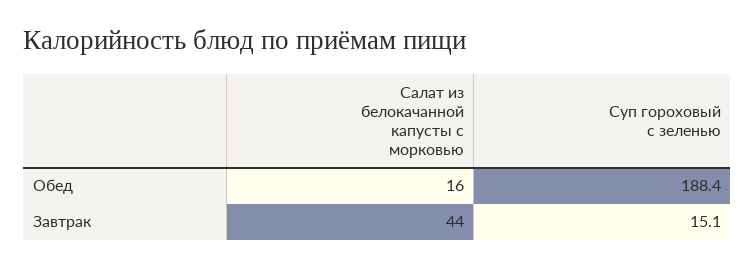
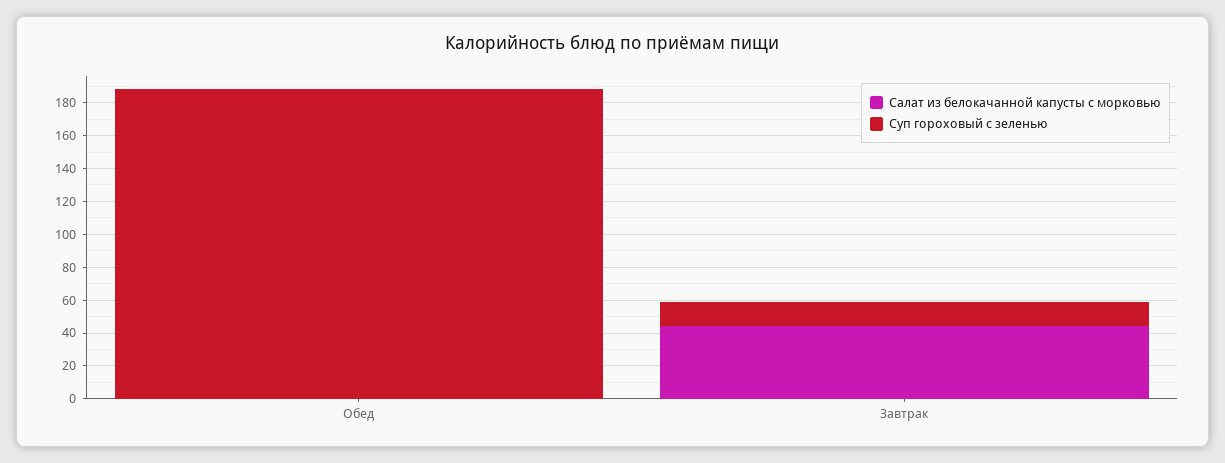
  {
    "Салат из белокачанной капусты с морковью": {
-     "Обед": 16,
+     "Обед": 0,
      "Завтрак": 44
    },
    "Суп гороховый с зеленью": {
      "Обед": 188.4,
      "Завтрак": 15.1
    }
  }

